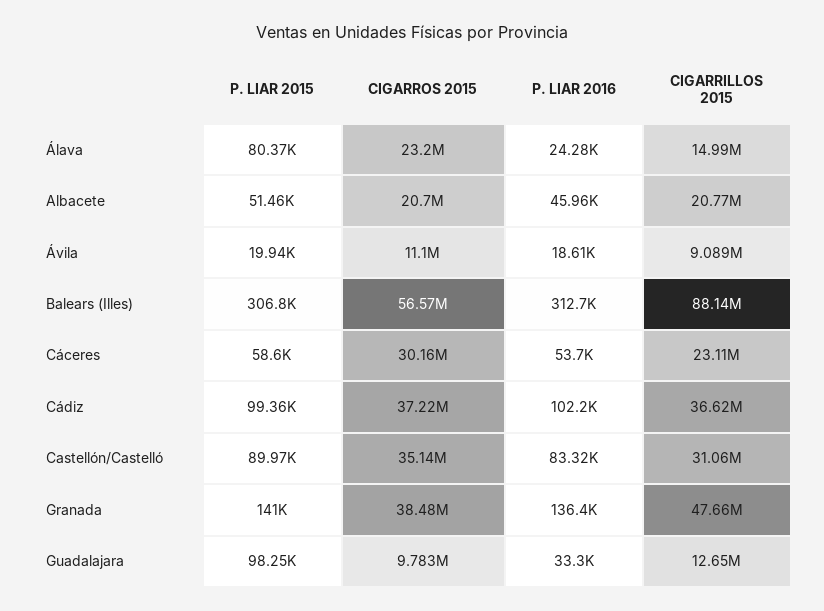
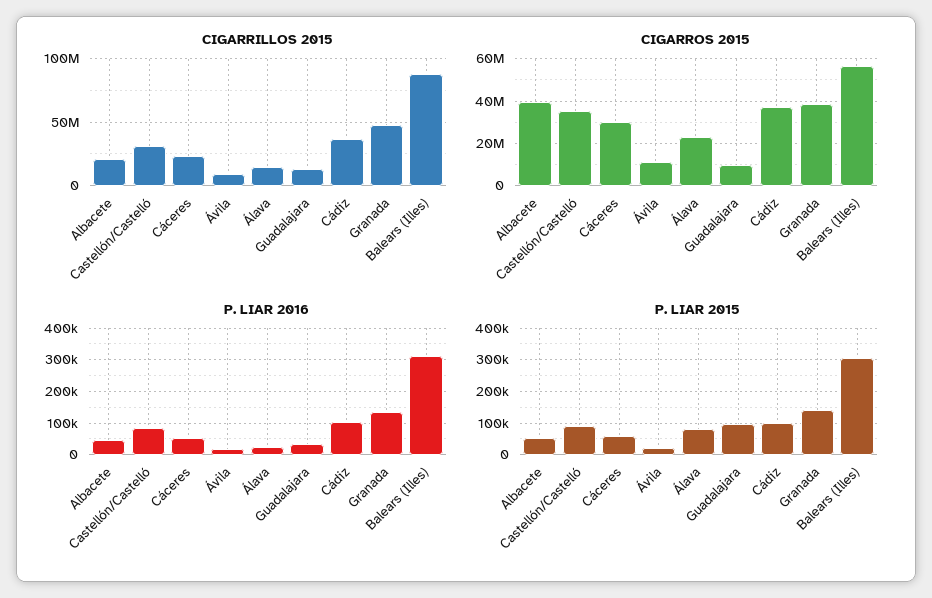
  {
    "P. LIAR 2015": {
      "Álava": 80370,
      "Albacete": 51460,
      "Ávila": 19940,
      "Balears (Illes)": 306800,
      "Cáceres": 58600,
      "Cádiz": 99360,
      "Castellón/Castelló": 89970,
      "Granada": 141000,
      "Guadalajara": 98250
    },
    "CIGARROS 2015": {
      "Álava": 23200000,
-     "Albacete": 20700000,
+     "Albacete": 40000000,
      "Ávila": 11100000,
      "Balears (Illes)": 56570000,
      "Cáceres": 30160000,
      "Cádiz": 37220000,
      "Castellón/Castelló": 35140000,
      "Granada": 38480000,
      "Guadalajara": 9783000
    },
    "P. LIAR 2016": {
      "Álava": 24280,
      "Albacete": 45960,
      "Ávila": 18610,
      "Balears (Illes)": 312700,
      "Cáceres": 53700,
      "Cádiz": 102200,
      "Castellón/Castelló": 83320,
      "Granada": 136400,
      "Guadalajara": 33300
    },
    "CIGARRILLOS 2015": {
      "Álava": 14990000,
      "Albacete": 20770000,
      "Ávila": 9089000,
      "Balears (Illes)": 88140000,
      "Cáceres": 23110000,
      "Cádiz": 36620000,
      "Castellón/Castelló": 31060000,
      "Granada": 47660000,
      "Guadalajara": 12650000
    }
  }

